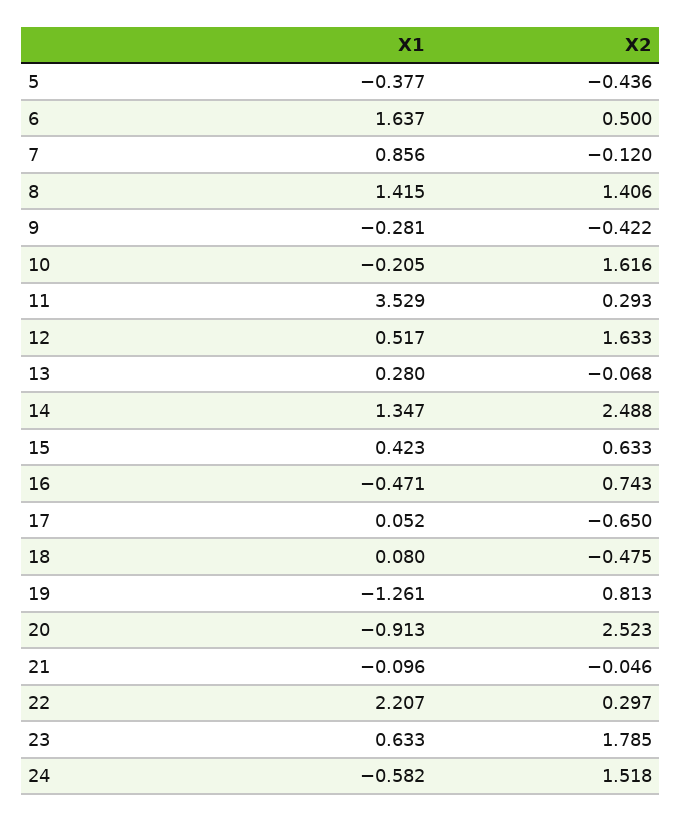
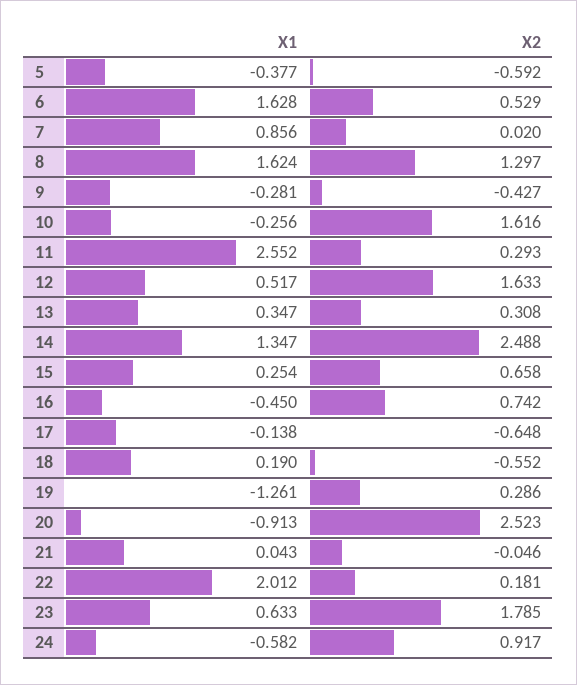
  {
    "X1": {
      "5": -0.377,
-     "6": 1.637,
+     "6": 1.628,
      "7": 0.856,
-     "8": 1.415,
+     "8": 1.624,
      "9": -0.281,
-     "10": -0.205,
+     "10": -0.256,
-     "11": 3.529,
+     "11": 2.552,
      "12": 0.517,
-     "13": 0.28,
+     "13": 0.347,
      "14": 1.347,
-     "15": 0.423,
+     "15": 0.254,
-     "16": -0.471,
+     "16": -0.45,
-     "17": 0.052,
+     "17": -0.138,
-     "18": 0.08,
+     "18": 0.19,
      "19": -1.261,
      "20": -0.913,
-     "21": -0.096,
+     "21": 0.043,
-     "22": 2.207,
+     "22": 2.012,
      "23": 0.633,
      "24": -0.582
    },
    "X2": {
-     "5": -0.436,
+     "5": -0.592,
-     "6": 0.5,
+     "6": 0.529,
-     "7": -0.12,
+     "7": 0.02,
-     "8": 1.406,
+     "8": 1.297,
-     "9": -0.422,
+     "9": -0.427,
      "10": 1.616,
      "11": 0.293,
      "12": 1.633,
-     "13": -0.068,
+     "13": 0.308,
      "14": 2.488,
-     "15": 0.633,
+     "15": 0.658,
-     "16": 0.743,
+     "16": 0.742,
-     "17": -0.65,
+     "17": -0.648,
-     "18": -0.475,
+     "18": -0.552,
-     "19": 0.813,
+     "19": 0.286,
      "20": 2.523,
      "21": -0.046,
-     "22": 0.297,
+     "22": 0.181,
      "23": 1.785,
-     "24": 1.518
+     "24": 0.917
    }
  }

